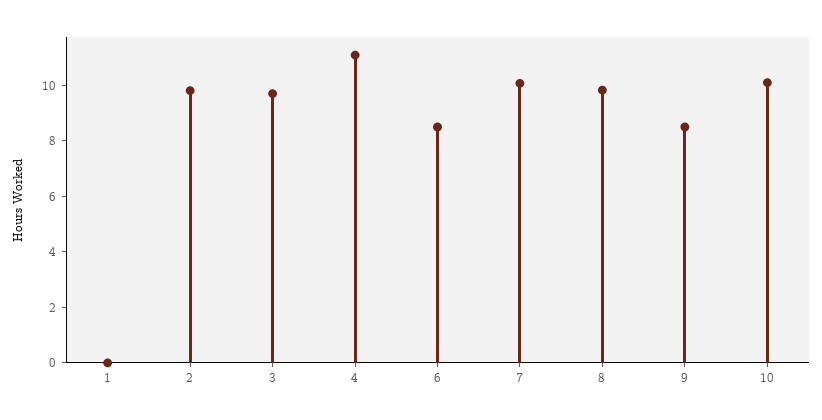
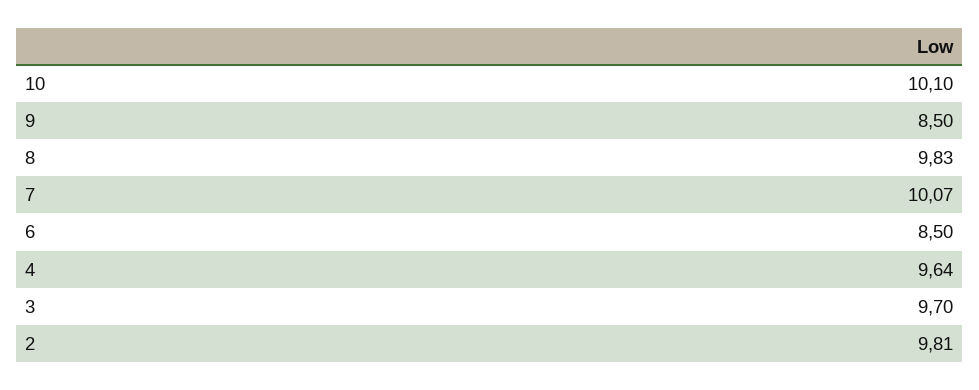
  {
-   "1": 0,
    "2": 9.81,
    "3": 9.7,
-   "4": 11,
+   "4": 9.64,
    "6": 8.5,
    "7": 10.07,
    "8": 9.83,
    "9": 8.5,
    "10": 10.1
  }

